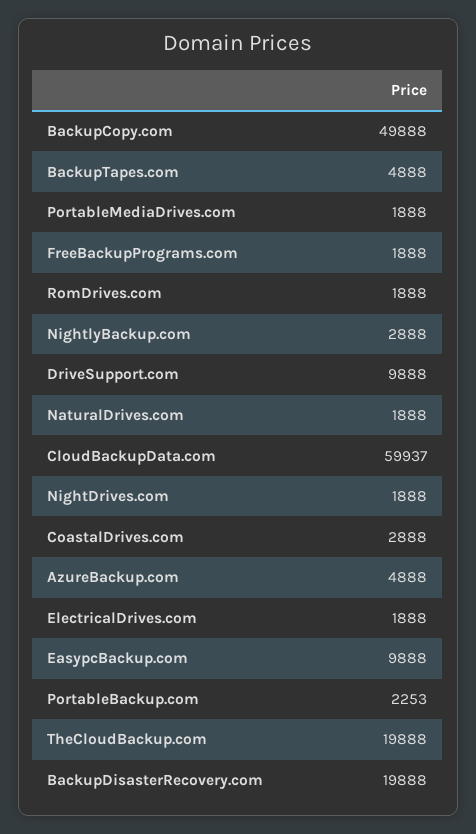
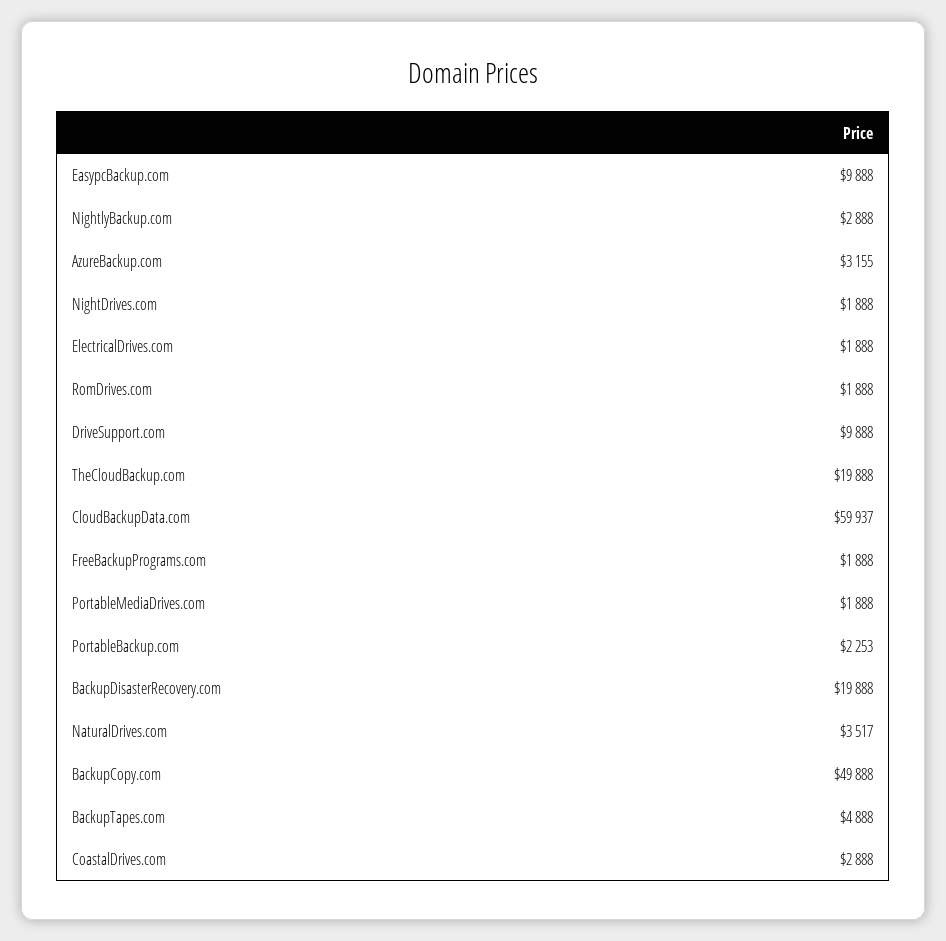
  {
    "BackupCopy.com": 49888,
    "BackupTapes.com": 4888,
    "PortableMediaDrives.com": 1888,
    "FreeBackupPrograms.com": 1888,
    "RomDrives.com": 1888,
    "NightlyBackup.com": 2888,
    "DriveSupport.com": 9888,
-   "NaturalDrives.com": 1888,
+   "NaturalDrives.com": 3517,
    "CloudBackupData.com": 59937,
    "NightDrives.com": 1888,
    "CoastalDrives.com": 2888,
-   "AzureBackup.com": 4888,
+   "AzureBackup.com": 3155,
    "ElectricalDrives.com": 1888,
    "EasypcBackup.com": 9888,
    "PortableBackup.com": 2253,
    "TheCloudBackup.com": 19888,
    "BackupDisasterRecovery.com": 19888
  }

